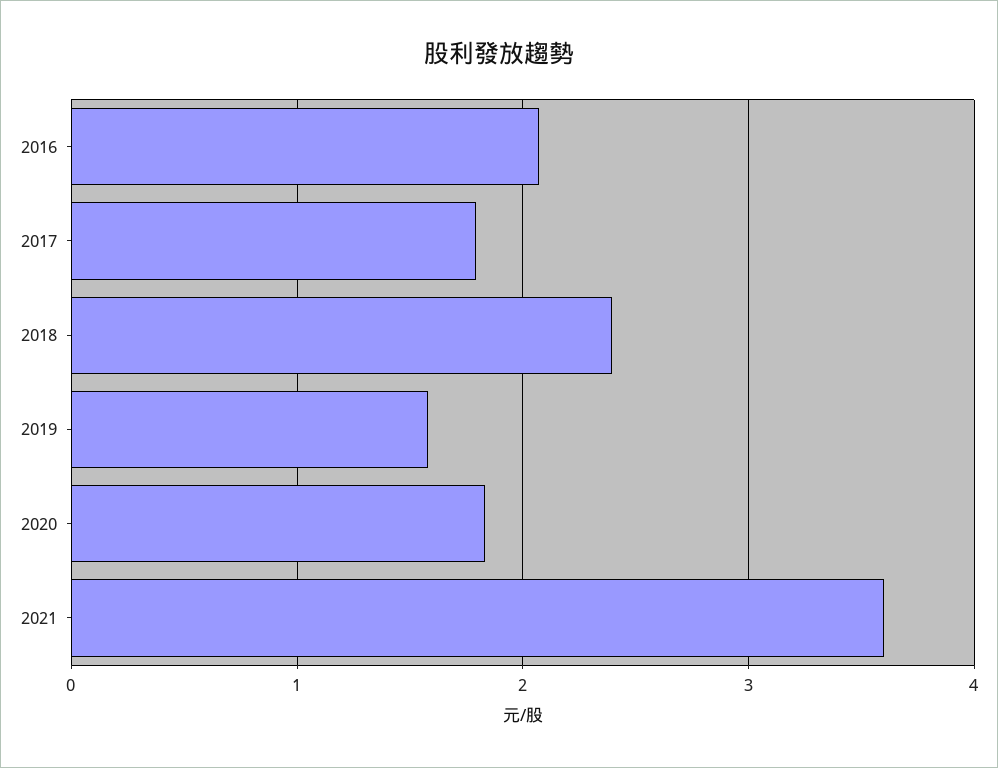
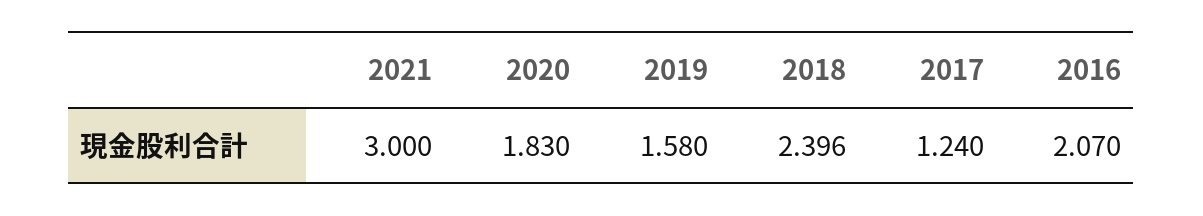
  {
    "2016": 2.07,
-   "2017": 1.8,
+   "2017": 1.24,
    "2018": 2.396,
    "2019": 1.58,
    "2020": 1.83,
-   "2021": 3.6
+   "2021": 3
  }

